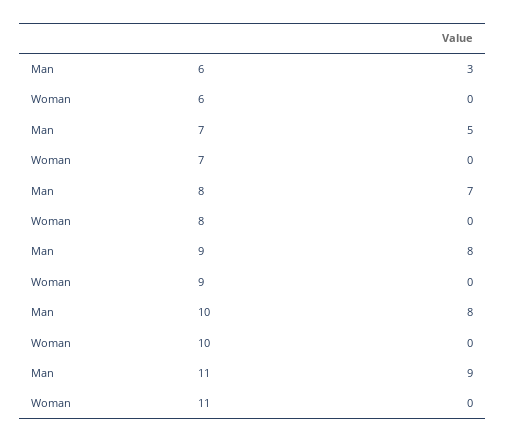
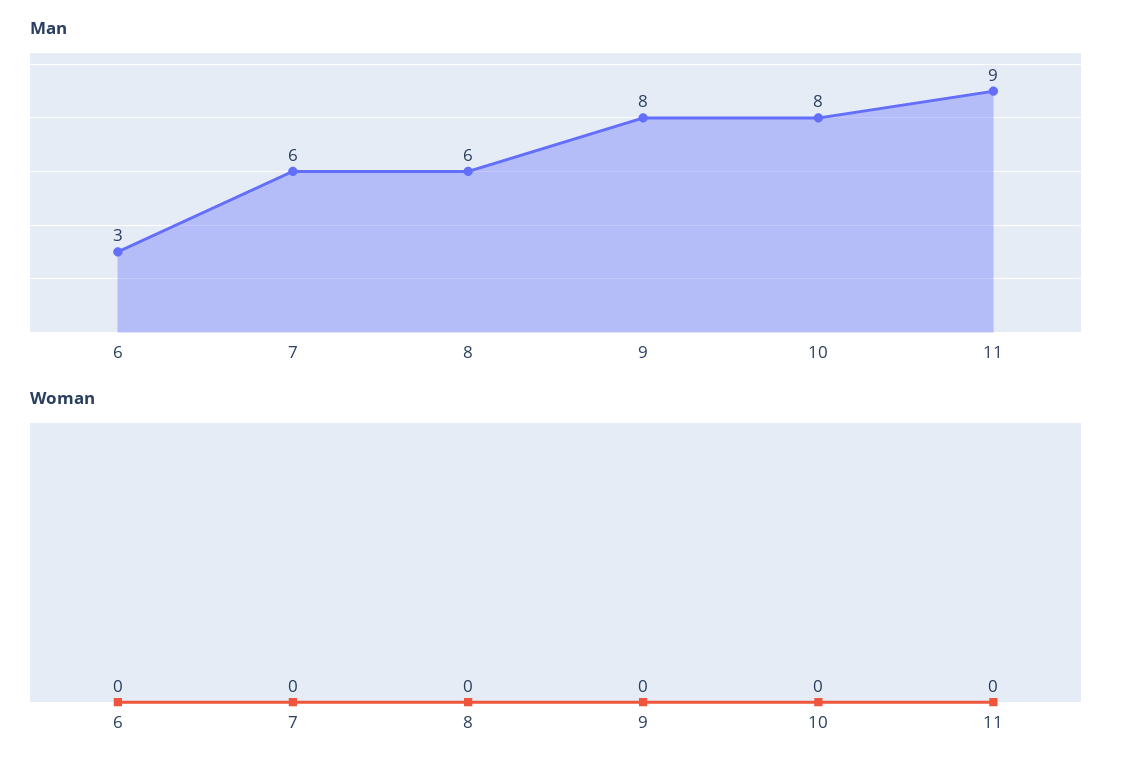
  {
    "Man": {
      "6": 3,
-     "7": 5,
+     "7": 6,
-     "8": 7,
+     "8": 6,
      "9": 8,
      "10": 8,
      "11": 9
    },
    "Woman": {
      "6": 0,
      "7": 0,
      "8": 0,
      "9": 0,
      "10": 0,
      "11": 0
    }
  }

